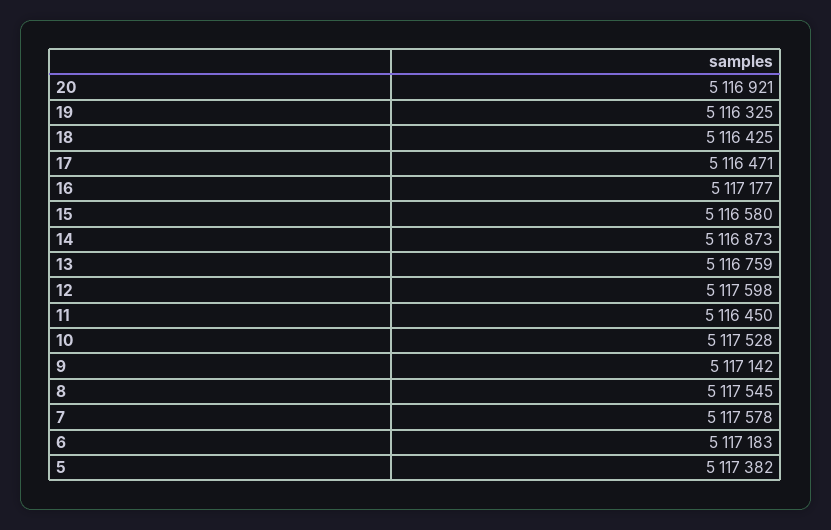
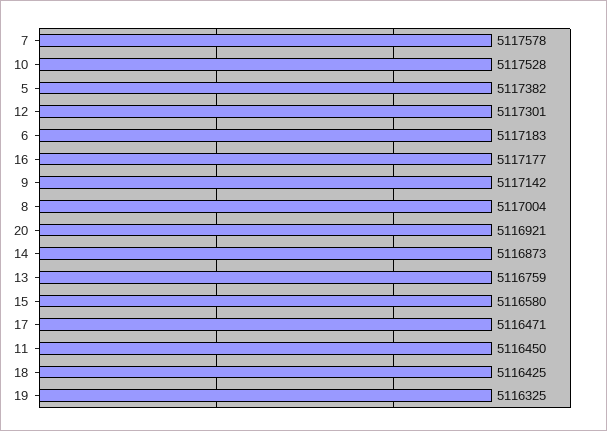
  {
    "20": 5116921,
    "19": 5116325,
    "18": 5116425,
    "17": 5116471,
    "16": 5117177,
    "15": 5116580,
    "14": 5116873,
    "13": 5116759,
-   "12": 5117598,
+   "12": 5117301,
    "11": 5116450,
    "10": 5117528,
    "9": 5117142,
-   "8": 5117545,
+   "8": 5117004,
    "7": 5117578,
    "6": 5117183,
    "5": 5117382
  }

